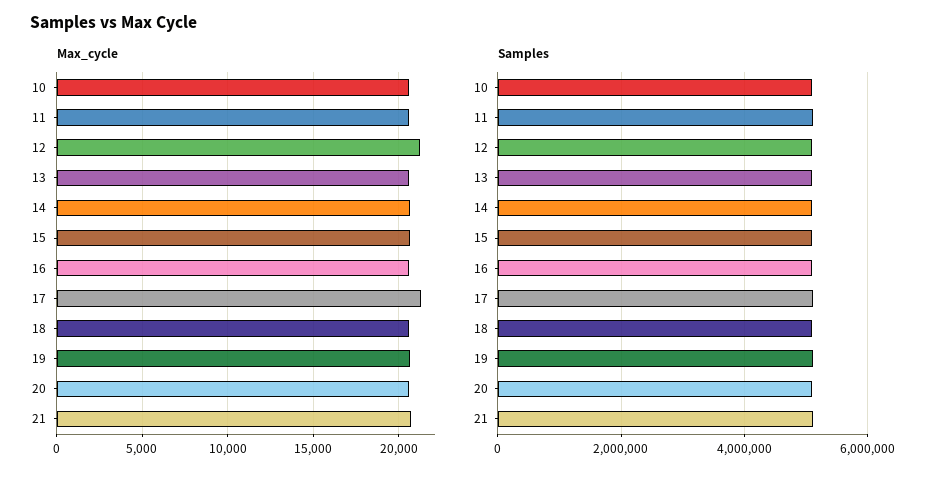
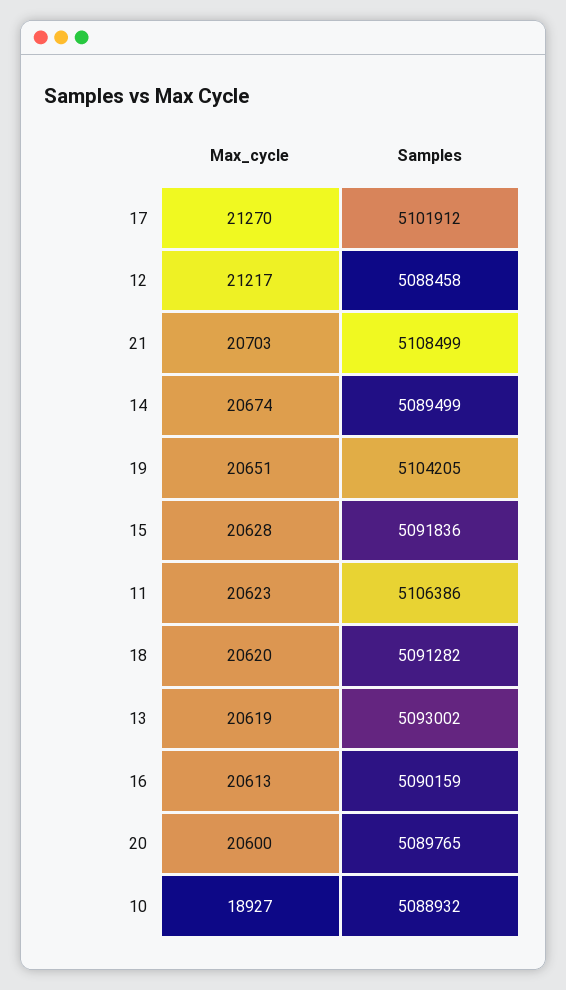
  {
    "Max_cycle": {
-     "10": 20500,
+     "10": 18927,
      "11": 20623,
      "12": 21217,
      "13": 20619,
      "14": 20674,
      "15": 20628,
      "16": 20613,
      "17": 21270,
      "18": 20620,
      "19": 20651,
      "20": 20600,
      "21": 20703
    },
    "Samples": {
      "10": 5088932,
      "11": 5106386,
      "12": 5088458,
      "13": 5093002,
      "14": 5089499,
      "15": 5091836,
      "16": 5090159,
      "17": 5101912,
      "18": 5091282,
      "19": 5104205,
      "20": 5089765,
      "21": 5108499
    }
  }

